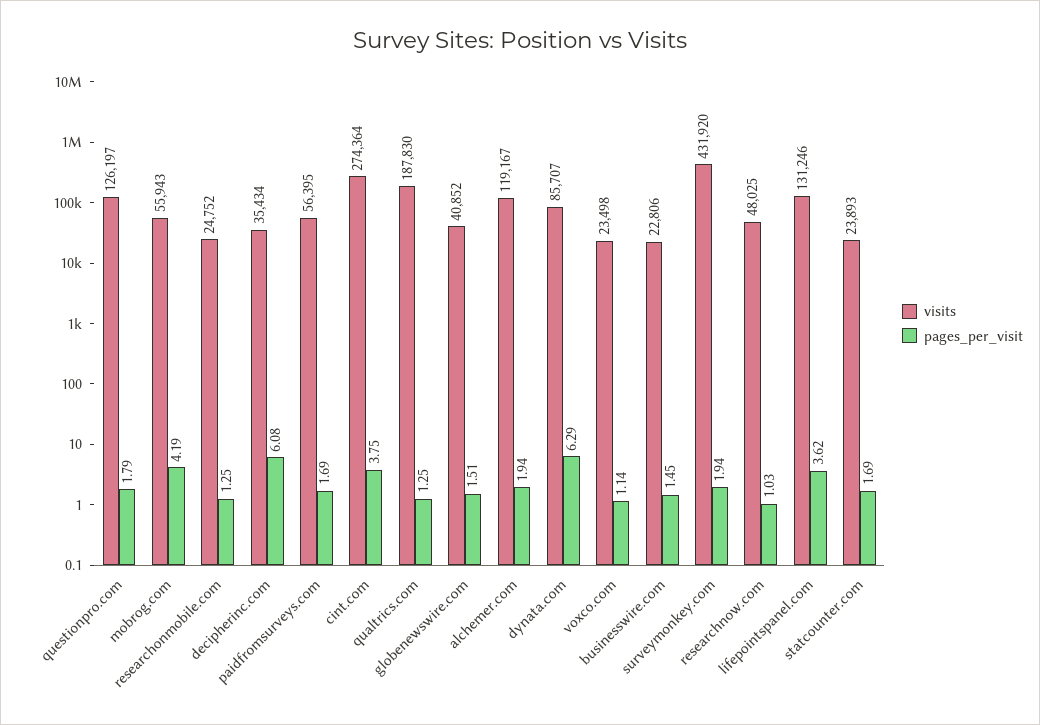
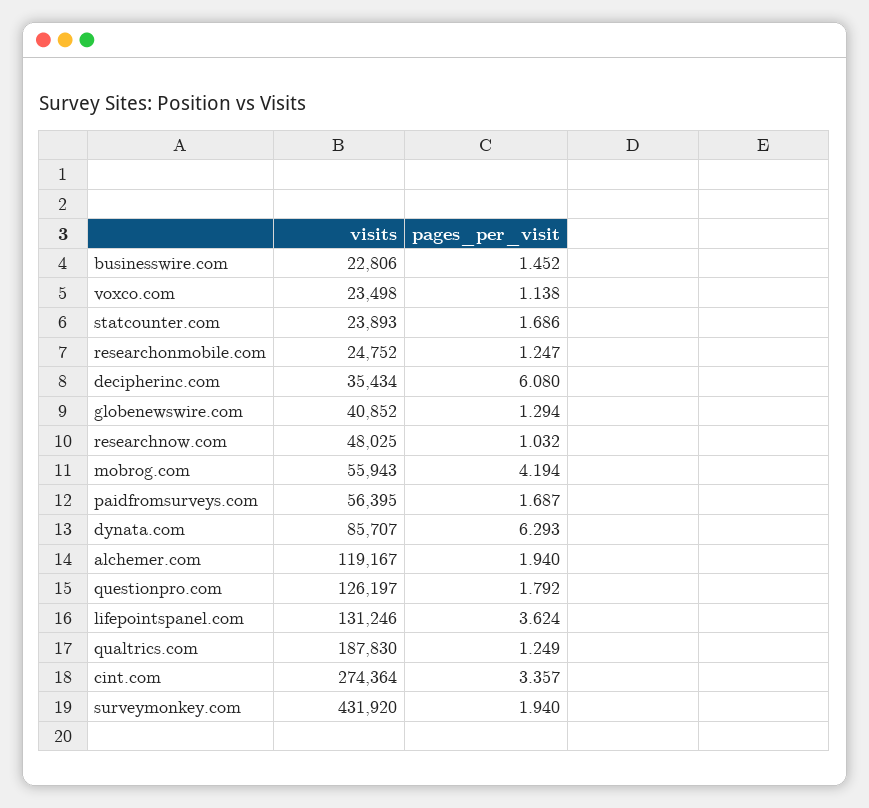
  {
    "visits": {
      "questionpro.com": 126197,
      "mobrog.com": 55943,
      "researchonmobile.com": 24752,
      "decipherinc.com": 35434,
      "paidfromsurveys.com": 56395,
      "cint.com": 274364,
      "qualtrics.com": 187830,
      "globenewswire.com": 40852,
      "alchemer.com": 119167,
      "dynata.com": 85707,
      "voxco.com": 23498,
      "businesswire.com": 22806,
      "surveymonkey.com": 431920,
      "researchnow.com": 48025,
      "lifepointspanel.com": 131246,
      "statcounter.com": 23893
    },
    "pages_per_visit": {
      "questionpro.com": 1.792,
      "mobrog.com": 4.194,
      "researchonmobile.com": 1.247,
      "decipherinc.com": 6.08,
      "paidfromsurveys.com": 1.687,
-     "cint.com": 3.75,
+     "cint.com": 3.357,
      "qualtrics.com": 1.249,
-     "globenewswire.com": 1.51,
+     "globenewswire.com": 1.294,
      "alchemer.com": 1.94,
      "dynata.com": 6.293,
      "voxco.com": 1.138,
      "businesswire.com": 1.452,
      "surveymonkey.com": 1.94,
      "researchnow.com": 1.032,
      "lifepointspanel.com": 3.624,
      "statcounter.com": 1.686
    }
  }

